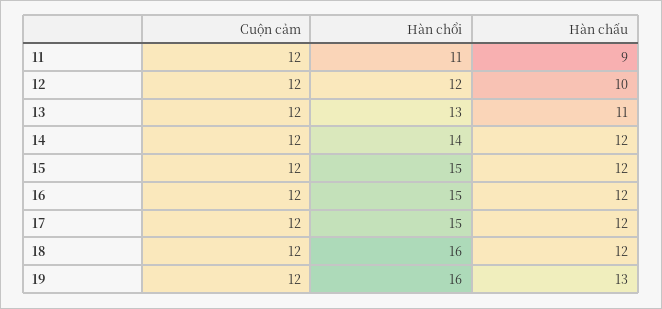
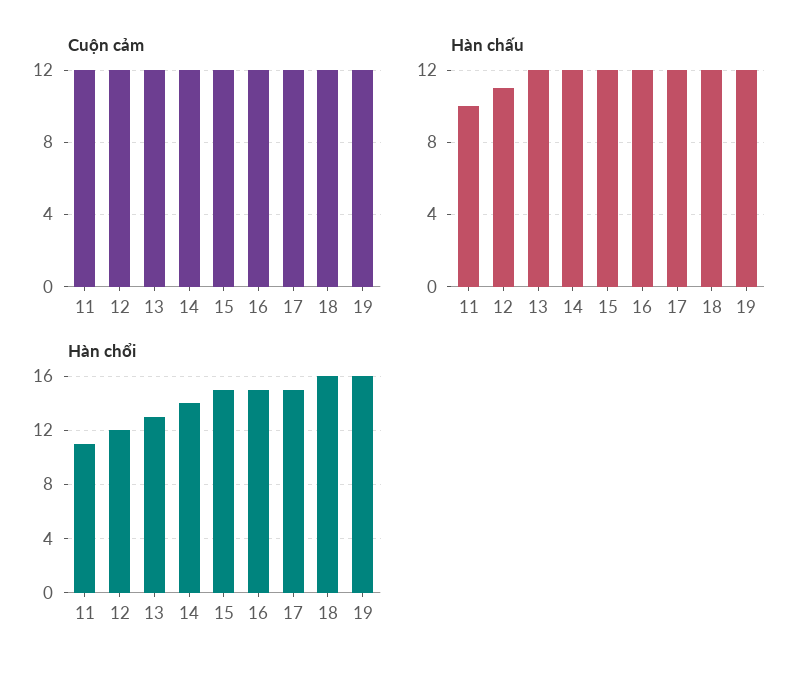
  {
    "Cuộn cảm": {
      "11": 12,
      "12": 12,
      "13": 12,
      "14": 12,
      "15": 12,
      "16": 12,
      "17": 12,
      "18": 12,
      "19": 12
    },
    "Hàn chổi": {
      "11": 11,
      "12": 12,
      "13": 13,
      "14": 14,
      "15": 15,
      "16": 15,
      "17": 15,
      "18": 16,
      "19": 16
    },
    "Hàn chấu": {
-     "11": 9,
+     "11": 10,
-     "12": 10,
+     "12": 11,
-     "13": 11,
+     "13": 12,
      "14": 12,
      "15": 12,
      "16": 12,
      "17": 12,
      "18": 12,
-     "19": 13
+     "19": 12
    }
  }

